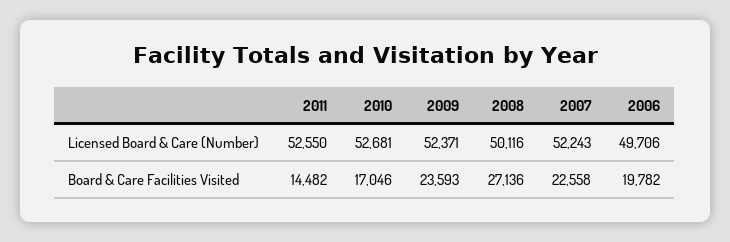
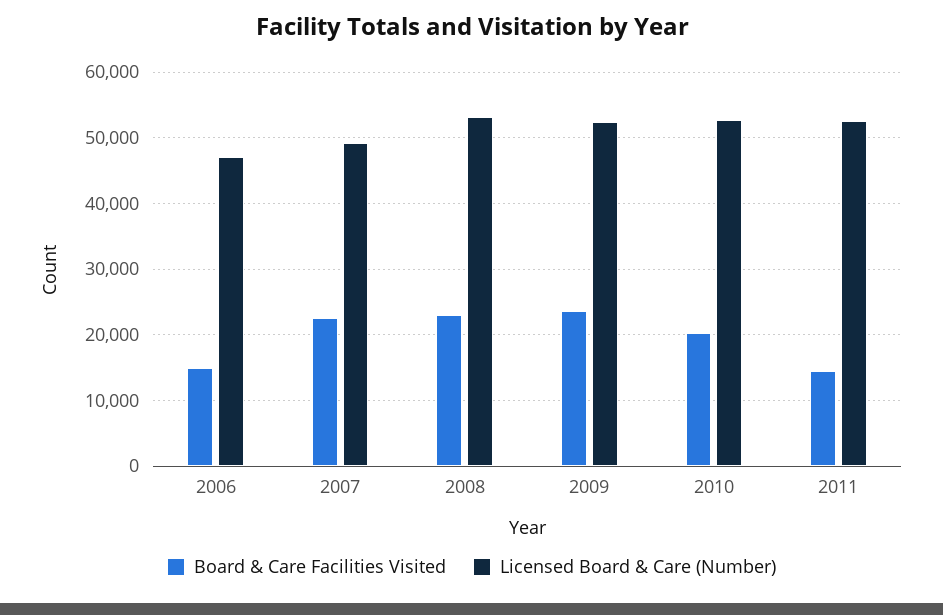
  {
    "Licensed Board & Care (Number)": {
      "2011": 52550,
      "2010": 52681,
      "2009": 52371,
-     "2008": 50116,
+     "2008": 53000,
-     "2007": 52243,
+     "2007": 49000,
-     "2006": 49706
+     "2006": 47000
    },
    "Board & Care Facilities Visited": {
      "2011": 14482,
-     "2010": 17046,
+     "2010": 20000,
      "2009": 23593,
-     "2008": 27136,
+     "2008": 23000,
      "2007": 22558,
-     "2006": 19782
+     "2006": 15000
    }
  }

